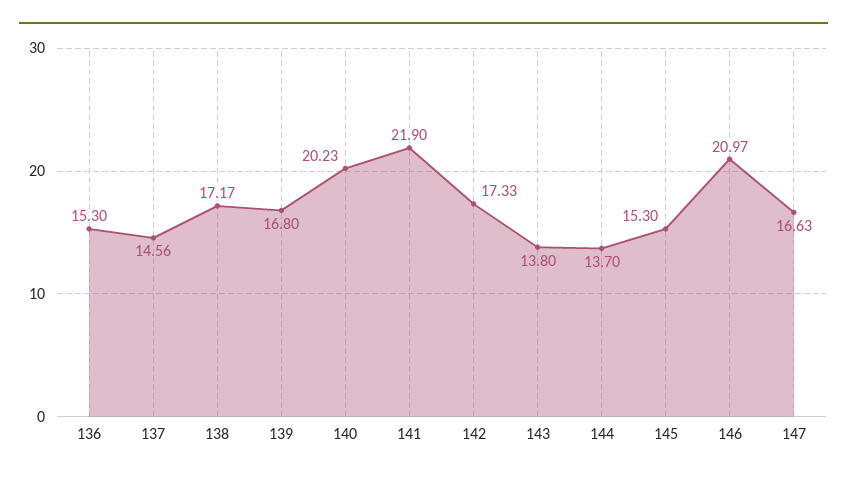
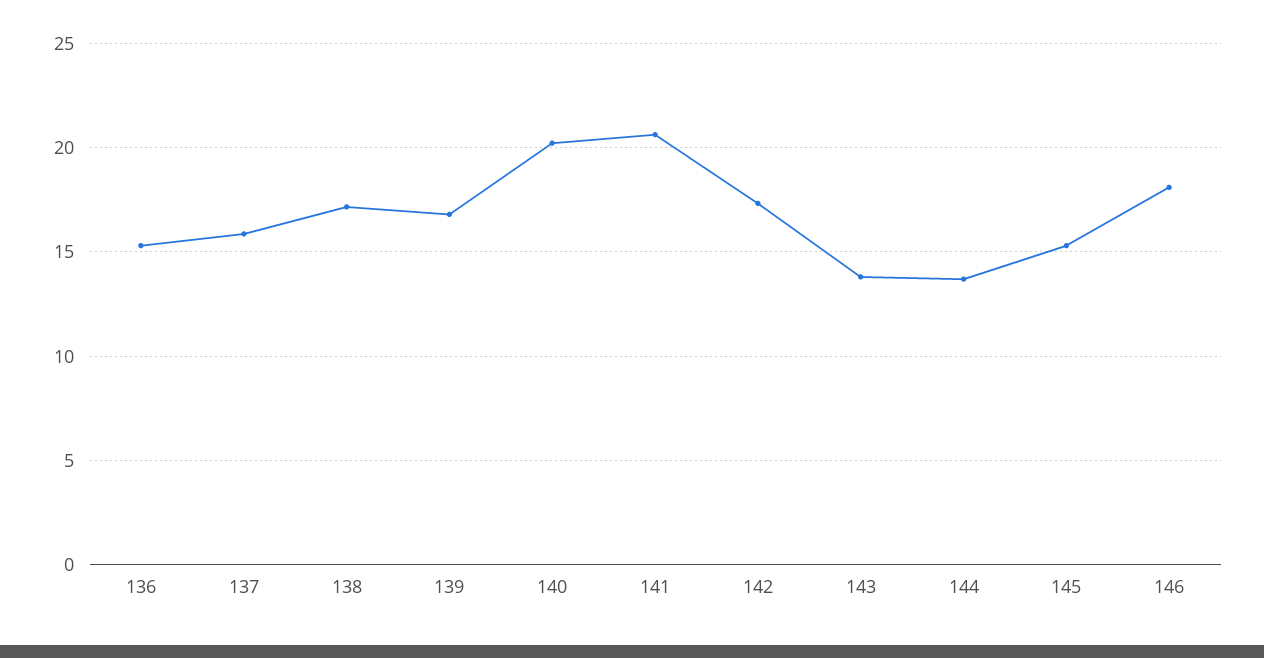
  {
    "136": 15.3,
-   "137": 14.56,
+   "137": 16,
    "138": 17.17,
    "139": 16.8,
    "140": 20.23,
-   "141": 21.9,
+   "141": 20.5,
    "142": 17.33,
    "143": 13.8,
    "144": 13.7,
    "145": 15.3,
-   "146": 20.97,
+   "146": 18
-   "147": 16.63
  }

